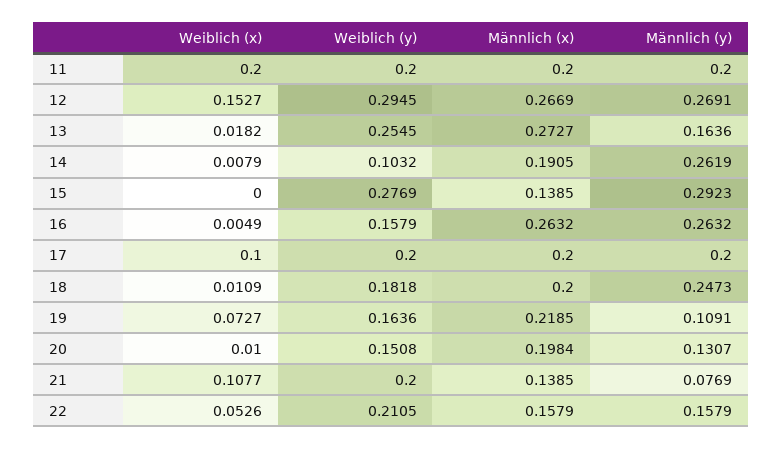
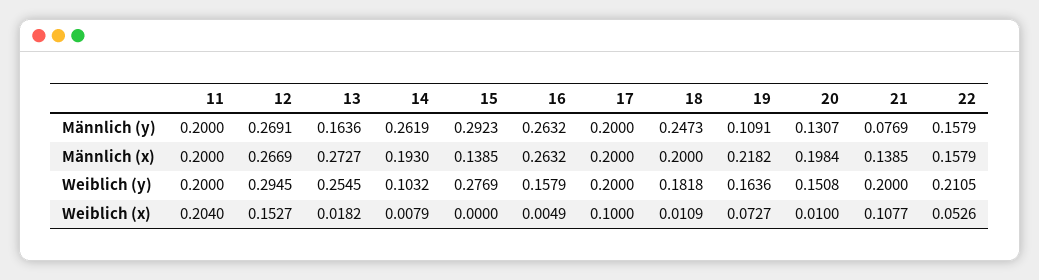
  {
    "Weiblich (x)": {
-     "11": 0.2,
+     "11": 0.204,
      "12": 0.1527,
      "13": 0.0182,
      "14": 0.0079,
      "15": 0,
      "16": 0.0049,
      "17": 0.1,
      "18": 0.0109,
      "19": 0.0727,
      "20": 0.01,
      "21": 0.1077,
      "22": 0.0526
    },
    "Weiblich (y)": {
      "11": 0.2,
      "12": 0.2945,
      "13": 0.2545,
      "14": 0.1032,
      "15": 0.2769,
      "16": 0.1579,
      "17": 0.2,
      "18": 0.1818,
      "19": 0.1636,
      "20": 0.1508,
      "21": 0.2,
      "22": 0.2105
    },
    "Männlich (x)": {
      "11": 0.2,
      "12": 0.2669,
      "13": 0.2727,
-     "14": 0.1905,
+     "14": 0.193,
      "15": 0.1385,
      "16": 0.2632,
      "17": 0.2,
      "18": 0.2,
-     "19": 0.2185,
+     "19": 0.2182,
      "20": 0.1984,
      "21": 0.1385,
      "22": 0.1579
    },
    "Männlich (y)": {
      "11": 0.2,
      "12": 0.2691,
      "13": 0.1636,
      "14": 0.2619,
      "15": 0.2923,
      "16": 0.2632,
      "17": 0.2,
      "18": 0.2473,
      "19": 0.1091,
      "20": 0.1307,
      "21": 0.0769,
      "22": 0.1579
    }
  }

